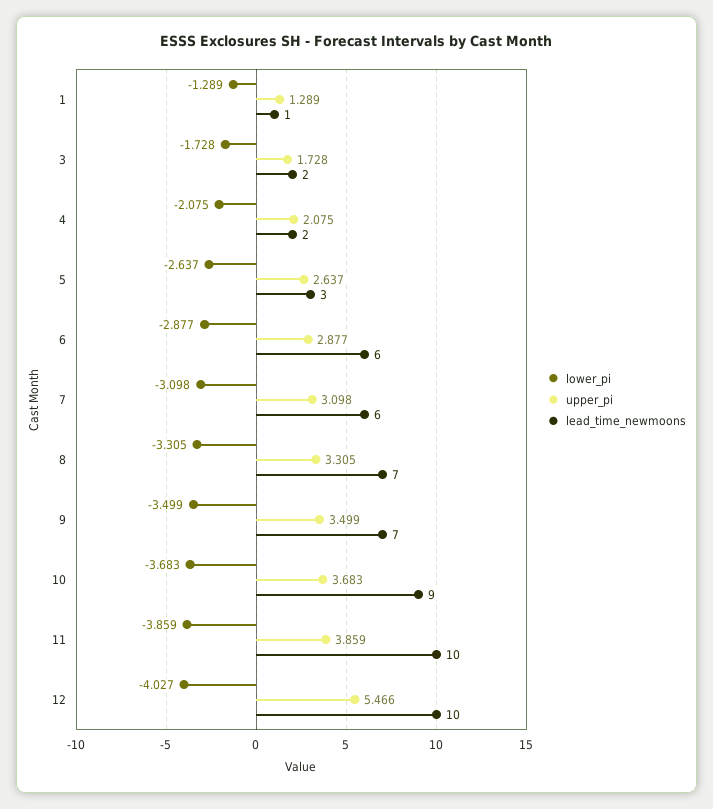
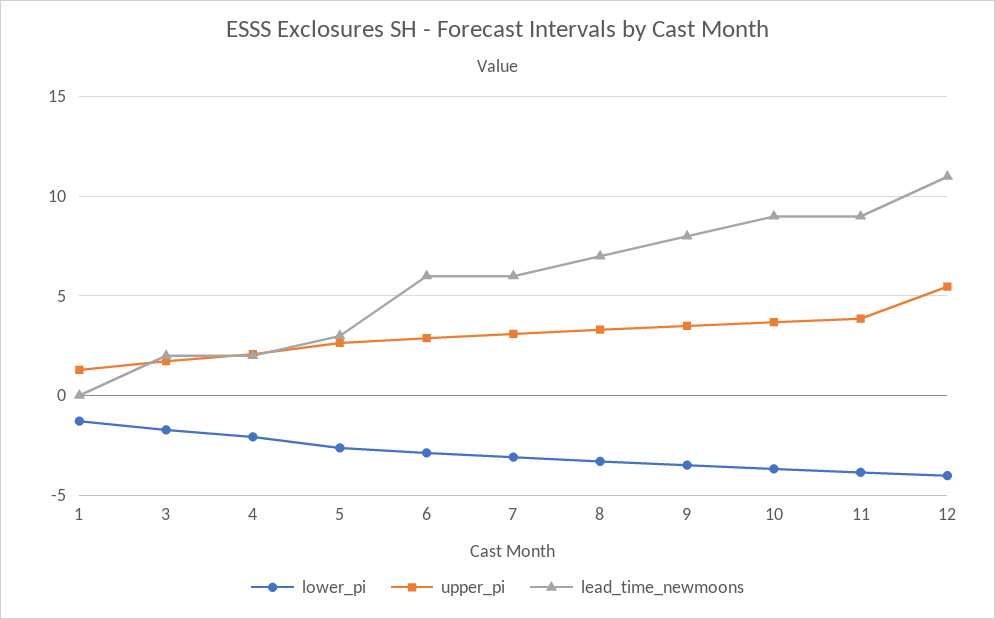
  {
    "lower_pi": {
      "1": -1.289,
      "3": -1.728,
      "4": -2.075,
      "5": -2.637,
      "6": -2.877,
      "7": -3.098,
      "8": -3.305,
      "9": -3.499,
      "10": -3.683,
      "11": -3.859,
      "12": -4.027
    },
    "upper_pi": {
      "1": 1.289,
      "3": 1.728,
      "4": 2.075,
      "5": 2.637,
      "6": 2.877,
      "7": 3.098,
      "8": 3.305,
      "9": 3.499,
      "10": 3.683,
      "11": 3.859,
      "12": 5.466
    },
    "lead_time_newmoons": {
-     "1": 1,
+     "1": 0,
      "3": 2,
      "4": 2,
      "5": 3,
      "6": 6,
      "7": 6,
      "8": 7,
-     "9": 7,
+     "9": 8,
      "10": 9,
-     "11": 10,
+     "11": 9,
-     "12": 10
+     "12": 11
    }
  }

